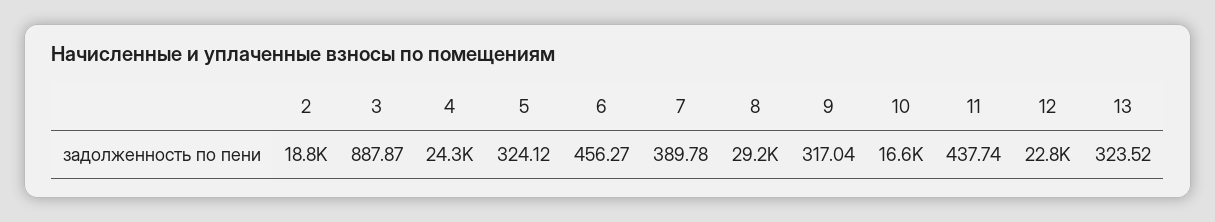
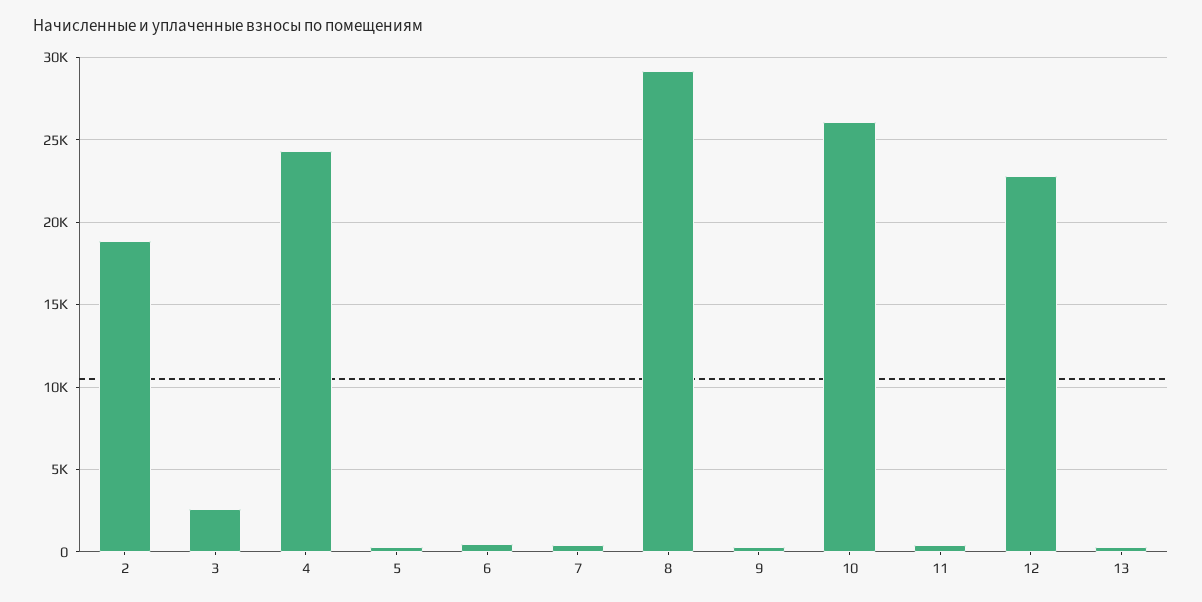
  {
    "2": 18800,
-   "3": 887.87,
+   "3": 2500,
    "4": 24300,
    "5": 324.12,
    "6": 456.27,
    "7": 389.78,
    "8": 29200,
    "9": 317.04,
-   "10": 16600,
+   "10": 26000,
    "11": 437.74,
    "12": 22800,
    "13": 323.52
  }

